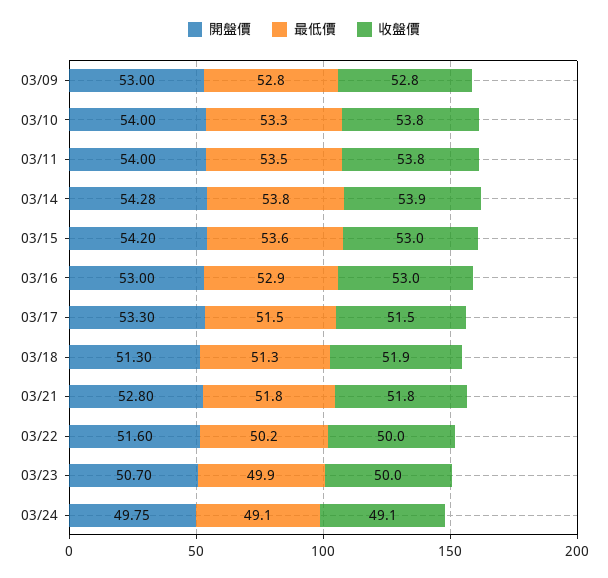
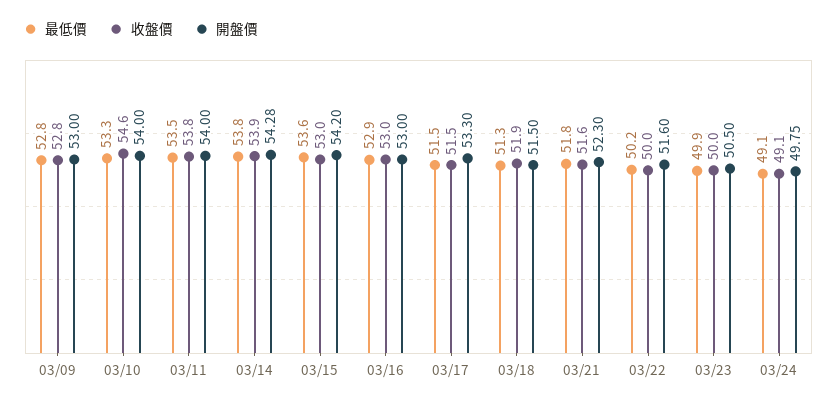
  {
    "開盤價": {
      "03/09": 53,
      "03/10": 54,
      "03/11": 54,
      "03/14": 54.28,
      "03/15": 54.2,
      "03/16": 53,
      "03/17": 53.3,
-     "03/18": 51.3,
+     "03/18": 51.5,
-     "03/21": 52.8,
+     "03/21": 52.3,
      "03/22": 51.6,
-     "03/23": 50.7,
+     "03/23": 50.5,
      "03/24": 49.75
    },
    "最低價": {
      "03/09": 52.8,
      "03/10": 53.3,
      "03/11": 53.5,
      "03/14": 53.8,
      "03/15": 53.6,
      "03/16": 52.9,
      "03/17": 51.5,
      "03/18": 51.3,
      "03/21": 51.8,
      "03/22": 50.2,
      "03/23": 49.9,
      "03/24": 49.1
    },
    "收盤價": {
      "03/09": 52.8,
-     "03/10": 53.8,
+     "03/10": 54.6,
      "03/11": 53.8,
      "03/14": 53.9,
      "03/15": 53,
      "03/16": 53,
      "03/17": 51.5,
      "03/18": 51.9,
-     "03/21": 51.8,
+     "03/21": 51.6,
      "03/22": 50,
      "03/23": 50,
      "03/24": 49.1
    }
  }

